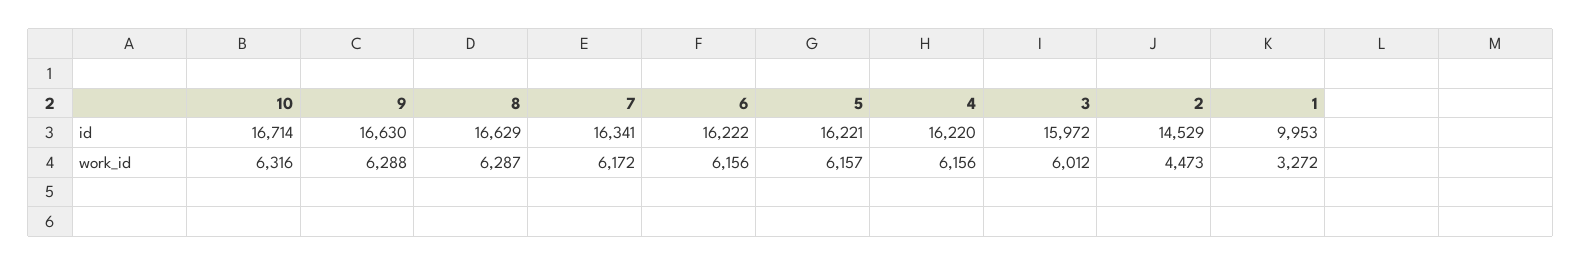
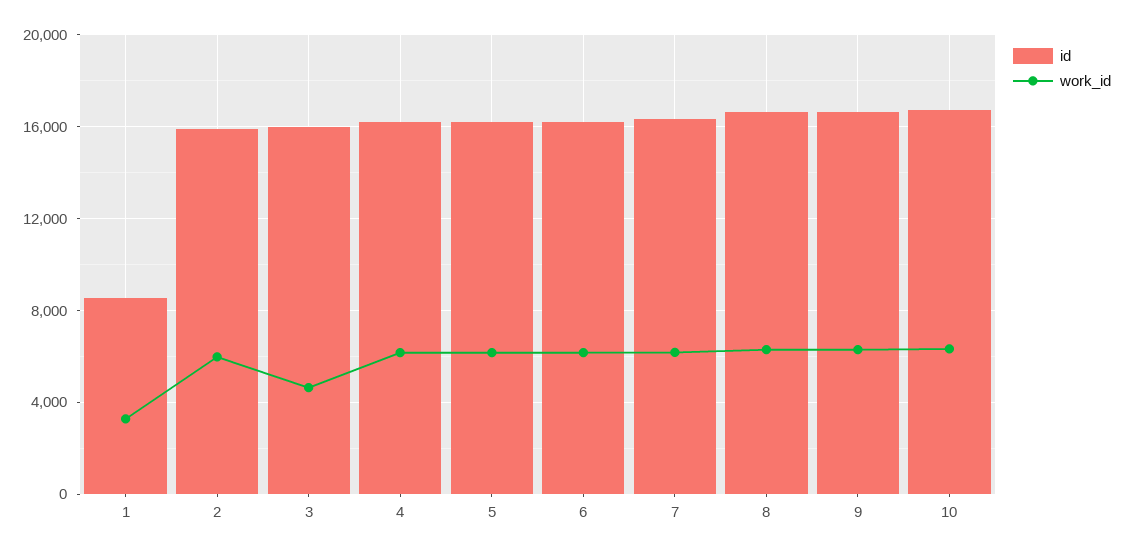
  {
    "id": {
      "10": 16714,
      "9": 16630,
      "8": 16629,
      "7": 16341,
      "6": 16222,
      "5": 16221,
      "4": 16220,
      "3": 15972,
-     "2": 14529,
+     "2": 16000,
-     "1": 9953
+     "1": 8500
    },
    "work_id": {
      "10": 6316,
      "9": 6288,
      "8": 6287,
      "7": 6172,
      "6": 6156,
      "5": 6157,
      "4": 6156,
-     "3": 6012,
+     "3": 4500,
-     "2": 4473,
+     "2": 6000,
      "1": 3272
    }
  }

